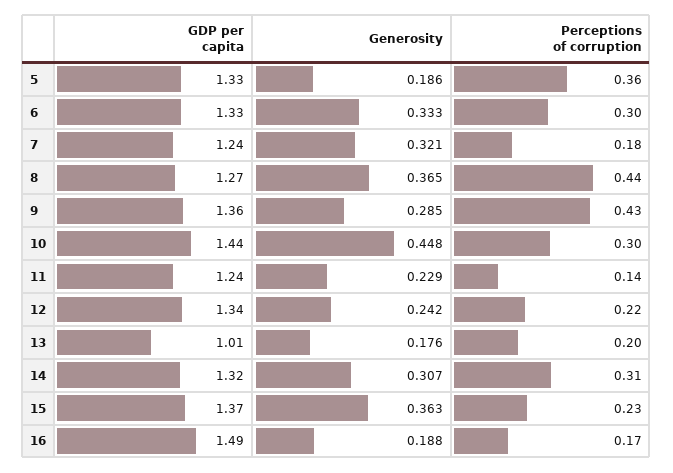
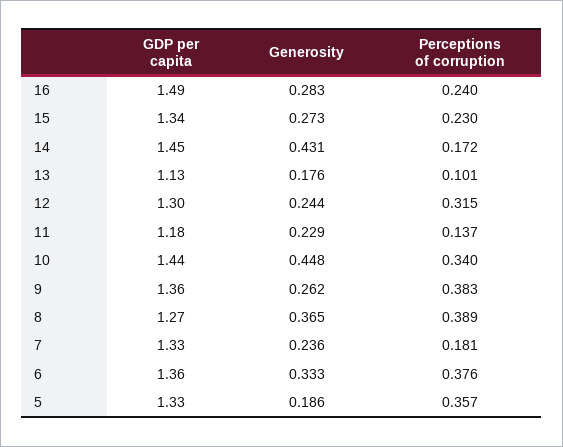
  {
    "GDP per capita": {
      "5": 1.33,
-     "6": 1.33,
+     "6": 1.36,
-     "7": 1.24,
+     "7": 1.33,
      "8": 1.27,
      "9": 1.36,
      "10": 1.44,
-     "11": 1.24,
+     "11": 1.18,
-     "12": 1.34,
+     "12": 1.3,
-     "13": 1.01,
+     "13": 1.13,
-     "14": 1.32,
+     "14": 1.45,
-     "15": 1.37,
+     "15": 1.34,
      "16": 1.49
    },
    "Generosity": {
      "5": 0.186,
      "6": 0.333,
-     "7": 0.321,
+     "7": 0.236,
      "8": 0.365,
-     "9": 0.285,
+     "9": 0.262,
      "10": 0.448,
      "11": 0.229,
-     "12": 0.242,
+     "12": 0.244,
      "13": 0.176,
-     "14": 0.307,
+     "14": 0.431,
-     "15": 0.363,
+     "15": 0.273,
-     "16": 0.188
+     "16": 0.283
    },
    "Perceptions of corruption": {
      "5": 0.357,
-     "6": 0.3,
+     "6": 0.376,
      "7": 0.181,
-     "8": 0.44,
+     "8": 0.389,
-     "9": 0.43,
+     "9": 0.383,
-     "10": 0.3,
+     "10": 0.34,
      "11": 0.137,
-     "12": 0.22,
+     "12": 0.315,
-     "13": 0.2,
+     "13": 0.101,
-     "14": 0.31,
+     "14": 0.172,
      "15": 0.23,
-     "16": 0.17
+     "16": 0.24
    }
  }

